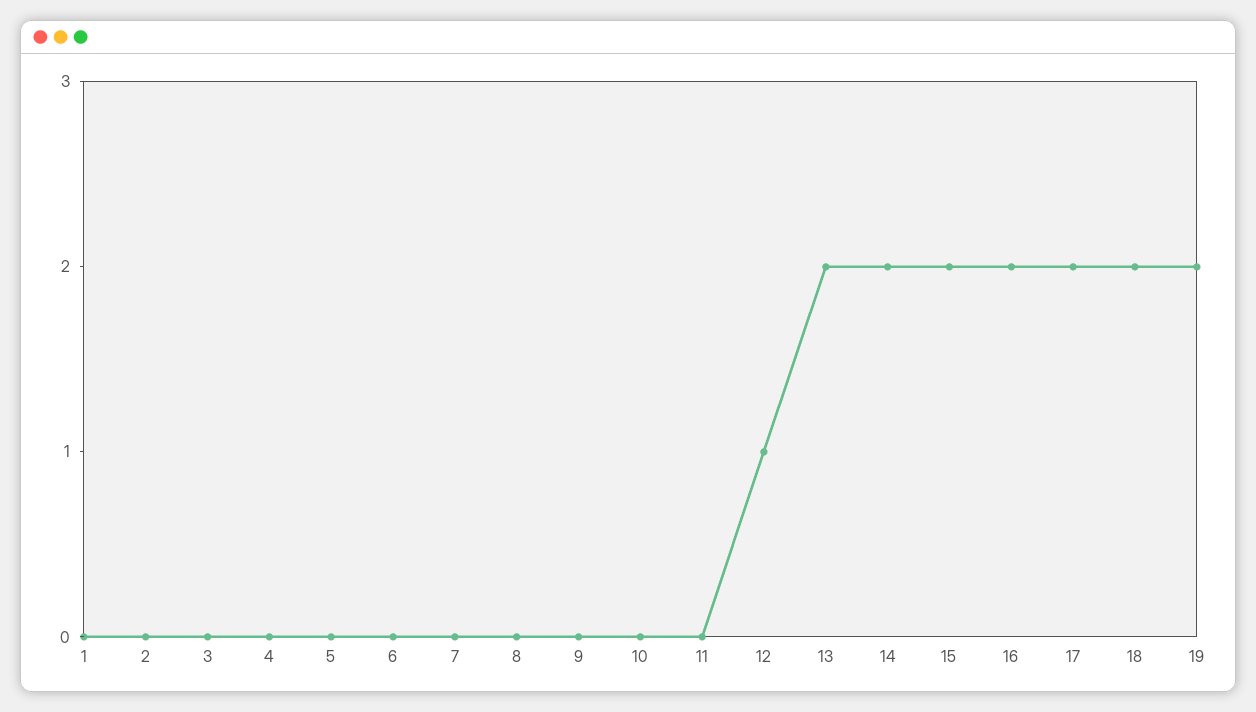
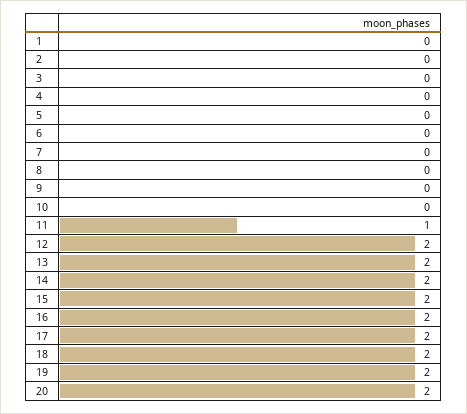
  {
    "1": 0,
    "2": 0,
    "3": 0,
    "4": 0,
    "5": 0,
    "6": 0,
    "7": 0,
    "8": 0,
    "9": 0,
    "10": 0,
-   "11": 0,
+   "11": 1,
-   "12": 1,
+   "12": 2,
    "13": 2,
    "14": 2,
    "15": 2,
    "16": 2,
    "17": 2,
    "18": 2,
-   "19": 2
+   "19": 2,
+   "20": 2
  }

